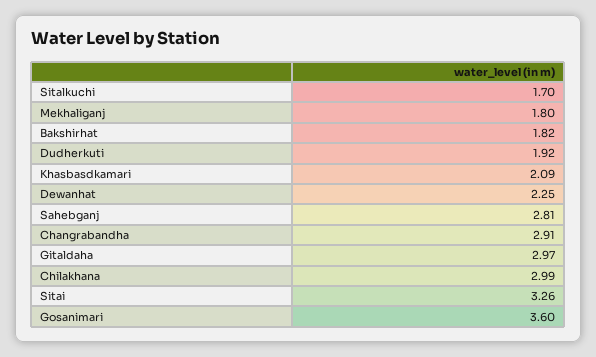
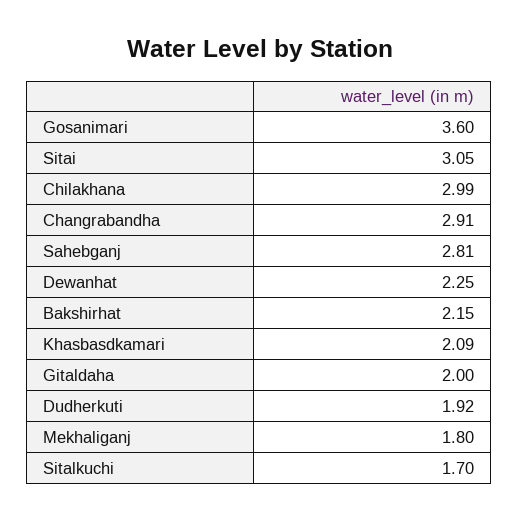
  {
    "Sitalkuchi": 1.7,
    "Mekhaliganj": 1.8,
-   "Bakshirhat": 1.82,
+   "Bakshirhat": 2.15,
    "Dudherkuti": 1.92,
    "Khasbasdkamari": 2.09,
    "Dewanhat": 2.25,
    "Sahebganj": 2.81,
    "Changrabandha": 2.91,
-   "Gitaldaha": 2.97,
+   "Gitaldaha": 2,
    "Chilakhana": 2.99,
-   "Sitai": 3.26,
+   "Sitai": 3.05,
    "Gosanimari": 3.6
  }

